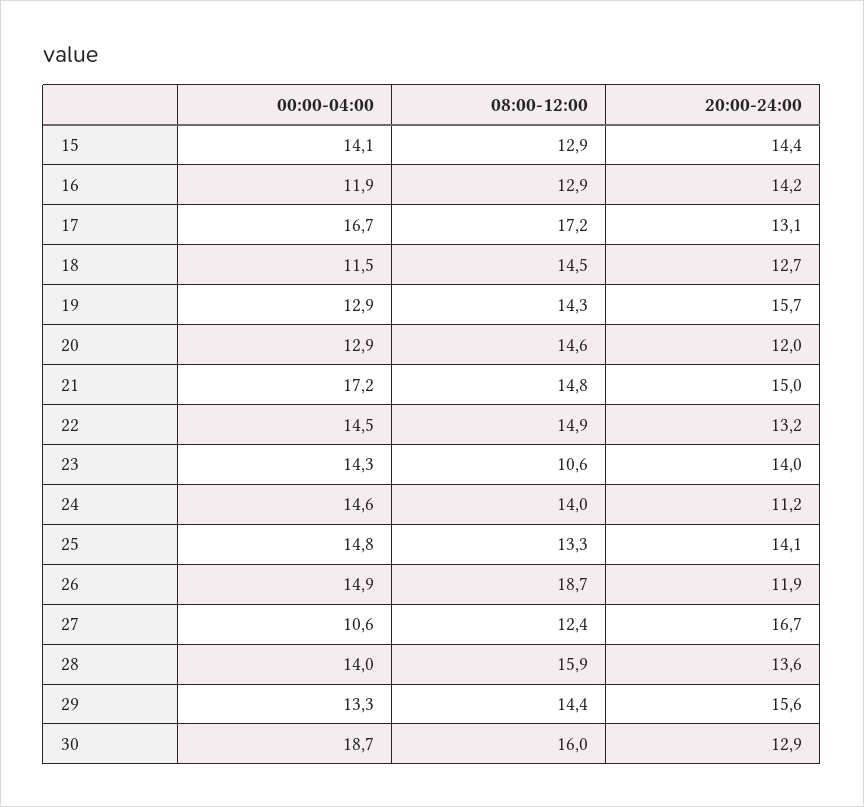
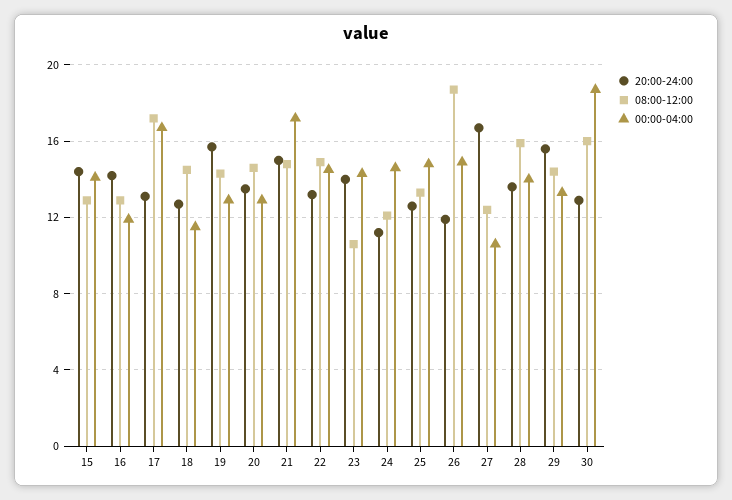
  {
    "00:00-04:00": {
      "15": 14.1,
      "16": 11.9,
      "17": 16.7,
      "18": 11.5,
      "19": 12.9,
      "20": 12.9,
      "21": 17.2,
      "22": 14.5,
      "23": 14.3,
      "24": 14.6,
      "25": 14.8,
      "26": 14.9,
      "27": 10.6,
      "28": 14,
      "29": 13.3,
      "30": 18.7
    },
    "08:00-12:00": {
      "15": 12.9,
      "16": 12.9,
      "17": 17.2,
      "18": 14.5,
      "19": 14.3,
      "20": 14.6,
      "21": 14.8,
      "22": 14.9,
      "23": 10.6,
-     "24": 14,
+     "24": 12,
      "25": 13.3,
      "26": 18.7,
      "27": 12.4,
      "28": 15.9,
      "29": 14.4,
      "30": 16
    },
    "20:00-24:00": {
      "15": 14.4,
      "16": 14.2,
      "17": 13.1,
      "18": 12.7,
      "19": 15.7,
-     "20": 12,
+     "20": 13.5,
      "21": 15,
      "22": 13.2,
      "23": 14,
      "24": 11.2,
-     "25": 14.1,
+     "25": 12.5,
      "26": 11.9,
      "27": 16.7,
      "28": 13.6,
      "29": 15.6,
      "30": 12.9
    }
  }

